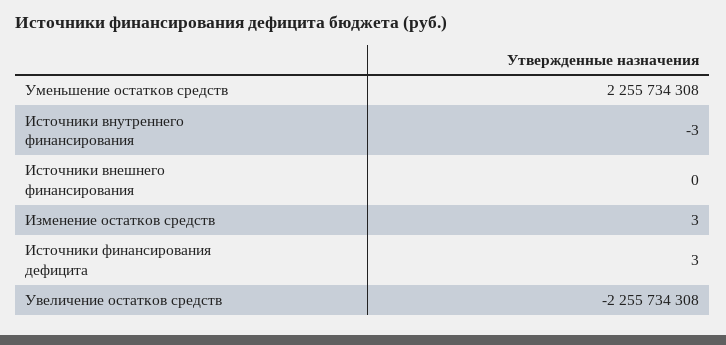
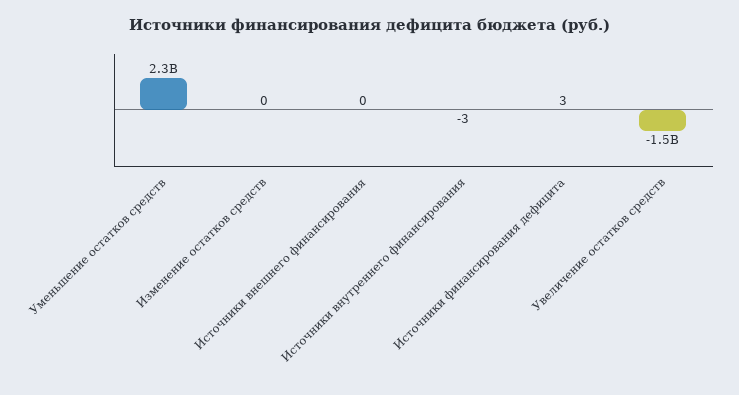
  {
    "Уменьшение остатков средств": 2255734308,
    "Источники внутреннего финансирования": -3,
    "Источники внешнего финансирования": 0,
-   "Изменение остатков средств": 3,
+   "Изменение остатков средств": 0,
    "Источники финансирования дефицита": 3,
-   "Увеличение остатков средств": -2255734308
+   "Увеличение остатков средств": -1500000000
  }

